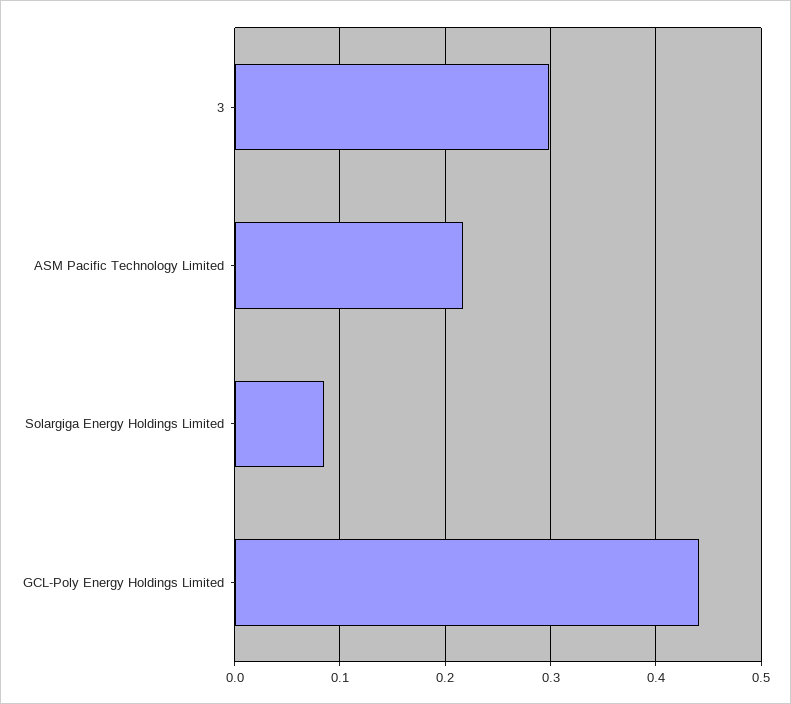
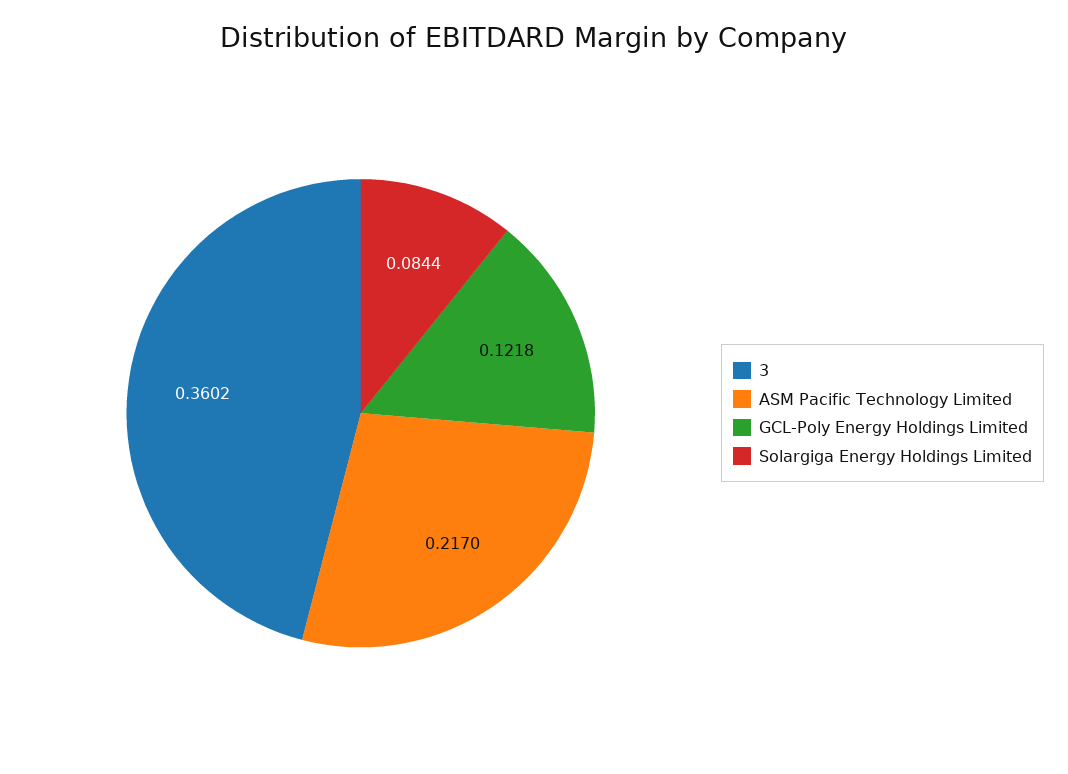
  {
-   "3": 0.3,
+   "3": 0.3602,
    "ASM Pacific Technology Limited": 0.217,
    "Solargiga Energy Holdings Limited": 0.0844,
-   "GCL-Poly Energy Holdings Limited": 0.44
+   "GCL-Poly Energy Holdings Limited": 0.1218
  }

